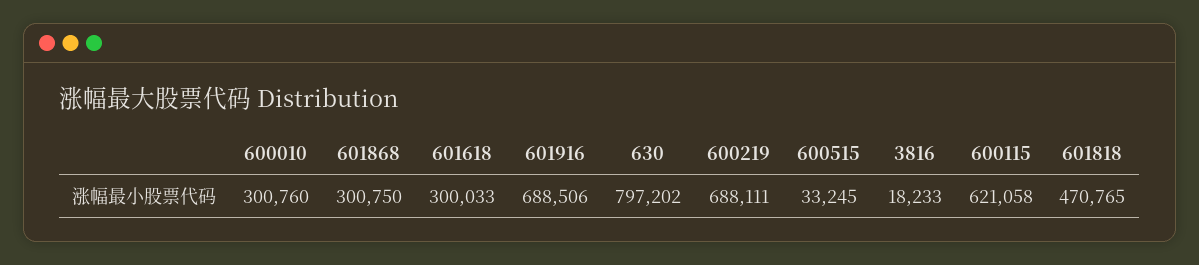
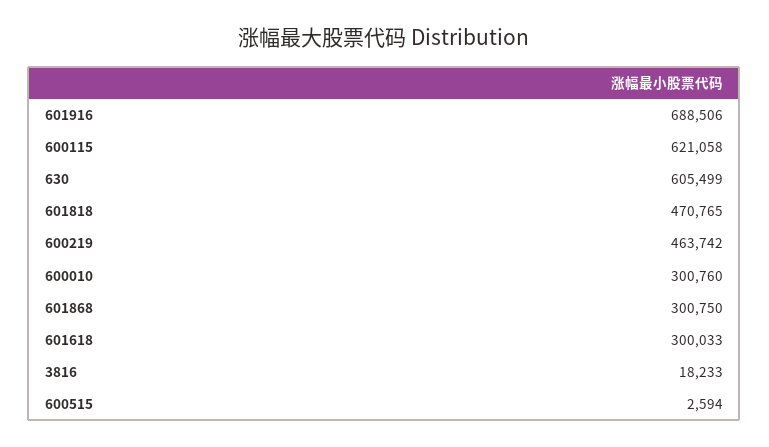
  {
    "600010": 300760,
    "601868": 300750,
    "601618": 300033,
    "601916": 688506,
-   "630": 797202,
+   "630": 605499,
-   "600219": 688111,
+   "600219": 463742,
-   "600515": 33245,
+   "600515": 2594,
    "3816": 18233,
    "600115": 621058,
    "601818": 470765
  }

